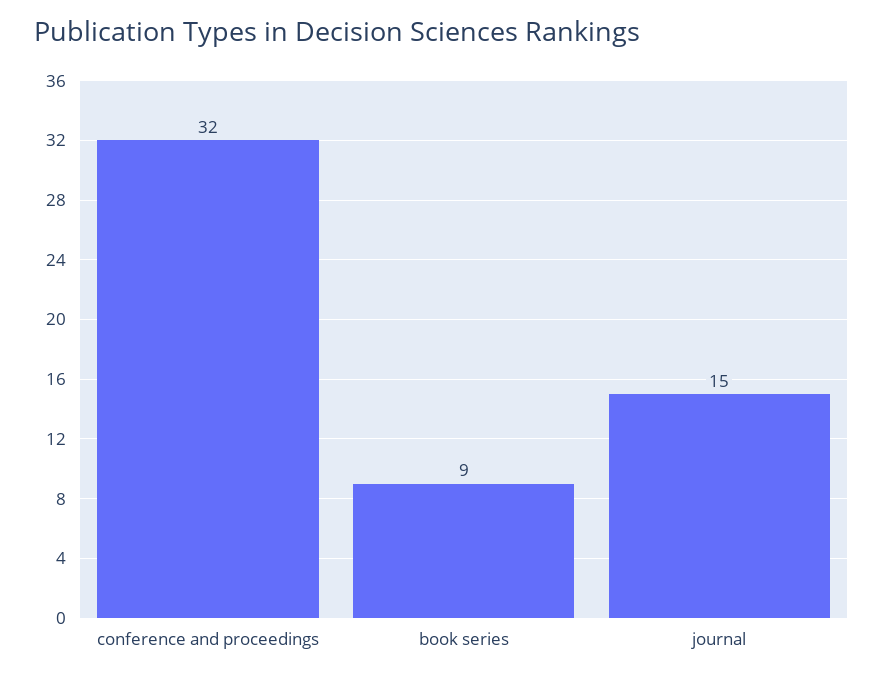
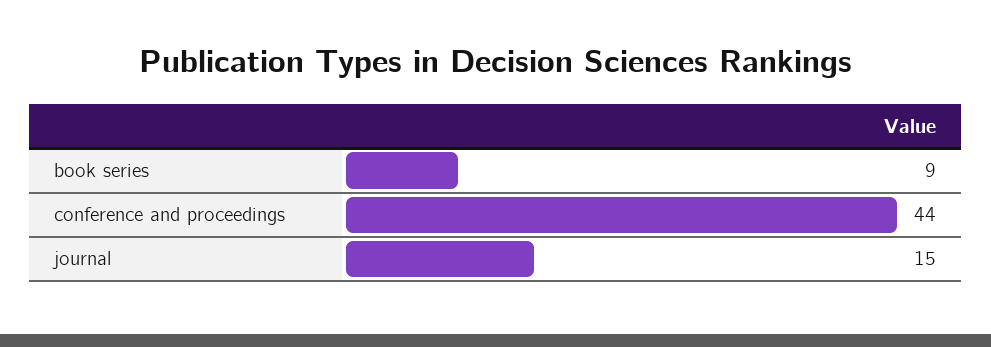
  {
-   "conference and proceedings": 32,
+   "conference and proceedings": 44,
    "book series": 9,
    "journal": 15
  }

